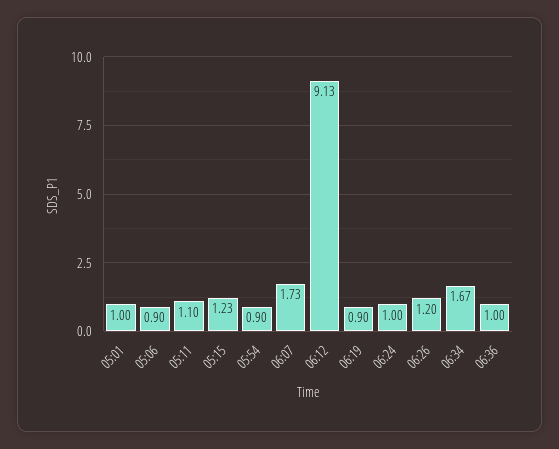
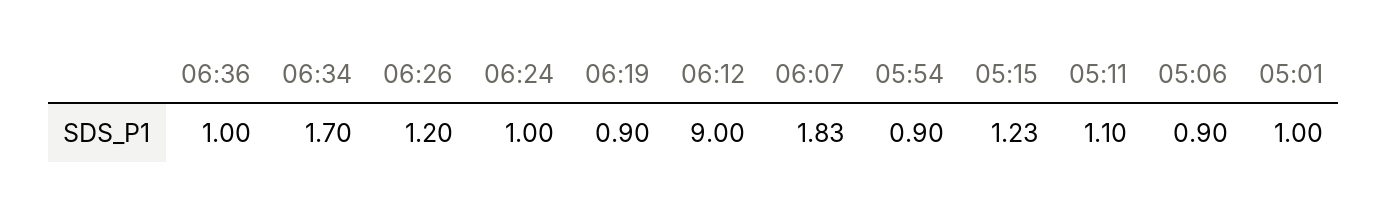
  {
    "05:01": 1,
    "05:06": 0.9,
    "05:11": 1.1,
    "05:15": 1.23,
    "05:54": 0.9,
-   "06:07": 1.73,
+   "06:07": 1.83,
-   "06:12": 9.13,
+   "06:12": 9,
    "06:19": 0.9,
    "06:24": 1,
    "06:26": 1.2,
-   "06:34": 1.67,
+   "06:34": 1.7,
    "06:36": 1
  }

